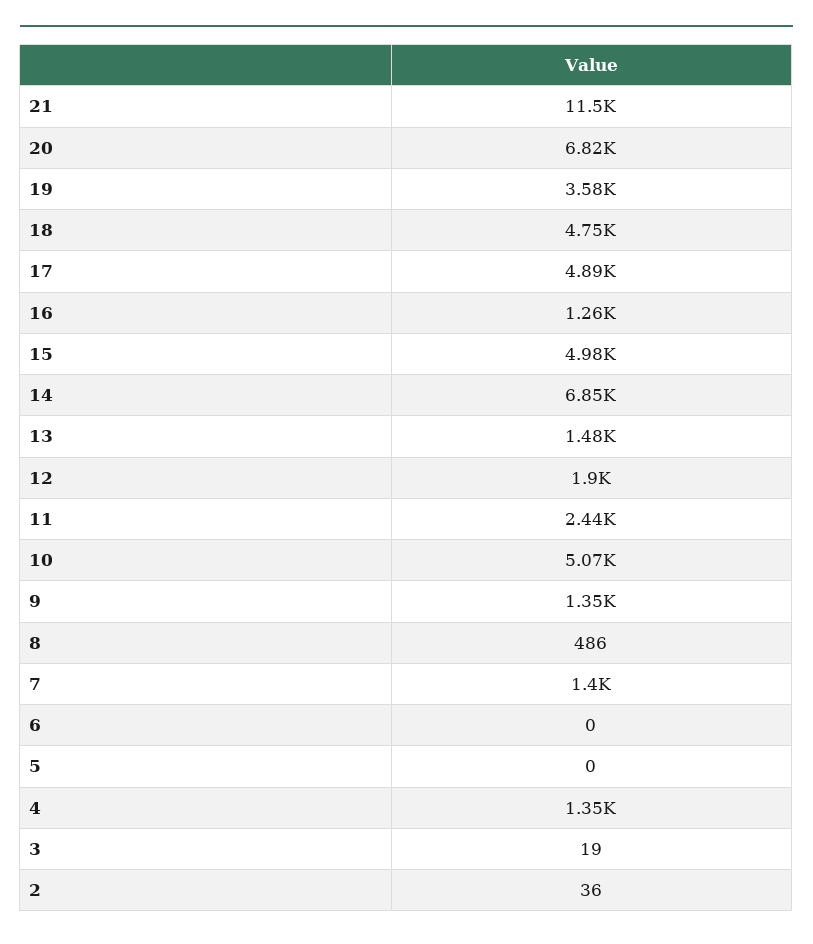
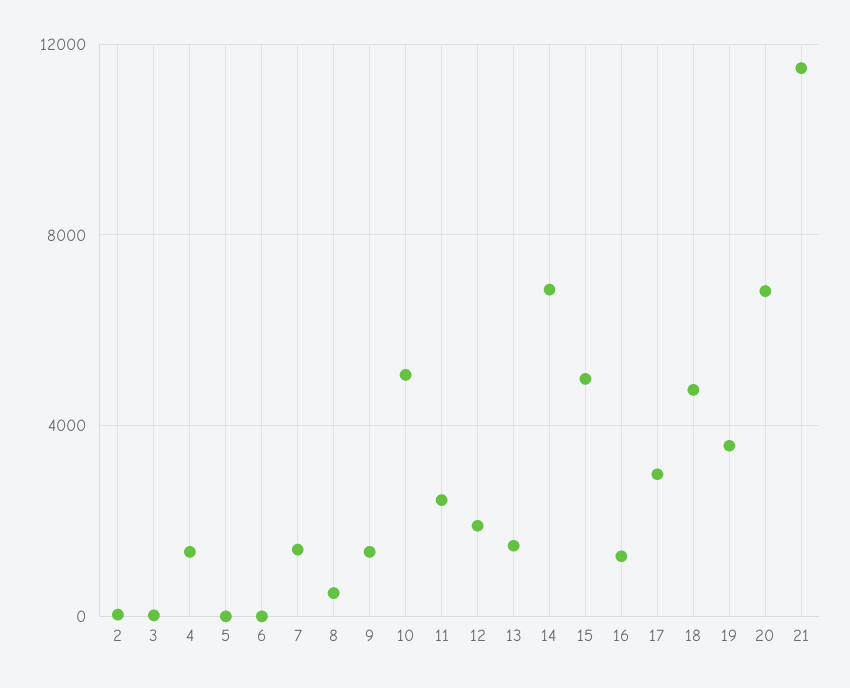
  {
    "21": 11500,
    "20": 6820,
    "19": 3580,
    "18": 4750,
-   "17": 4890,
+   "17": 3000,
    "16": 1260,
    "15": 4980,
    "14": 6850,
    "13": 1480,
    "12": 1900,
    "11": 2440,
    "10": 5070,
    "9": 1350,
    "8": 486,
    "7": 1400,
    "6": 0,
    "5": 0,
    "4": 1350,
    "3": 19,
    "2": 36
  }

